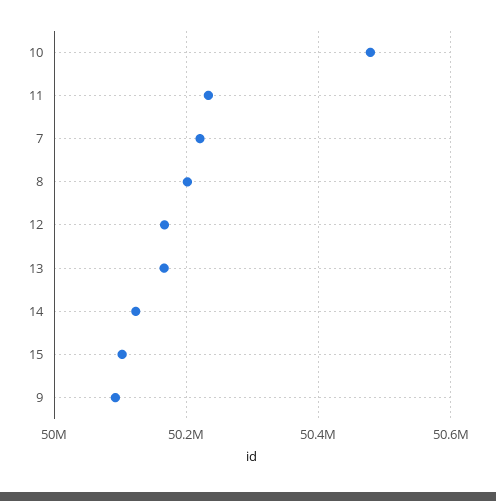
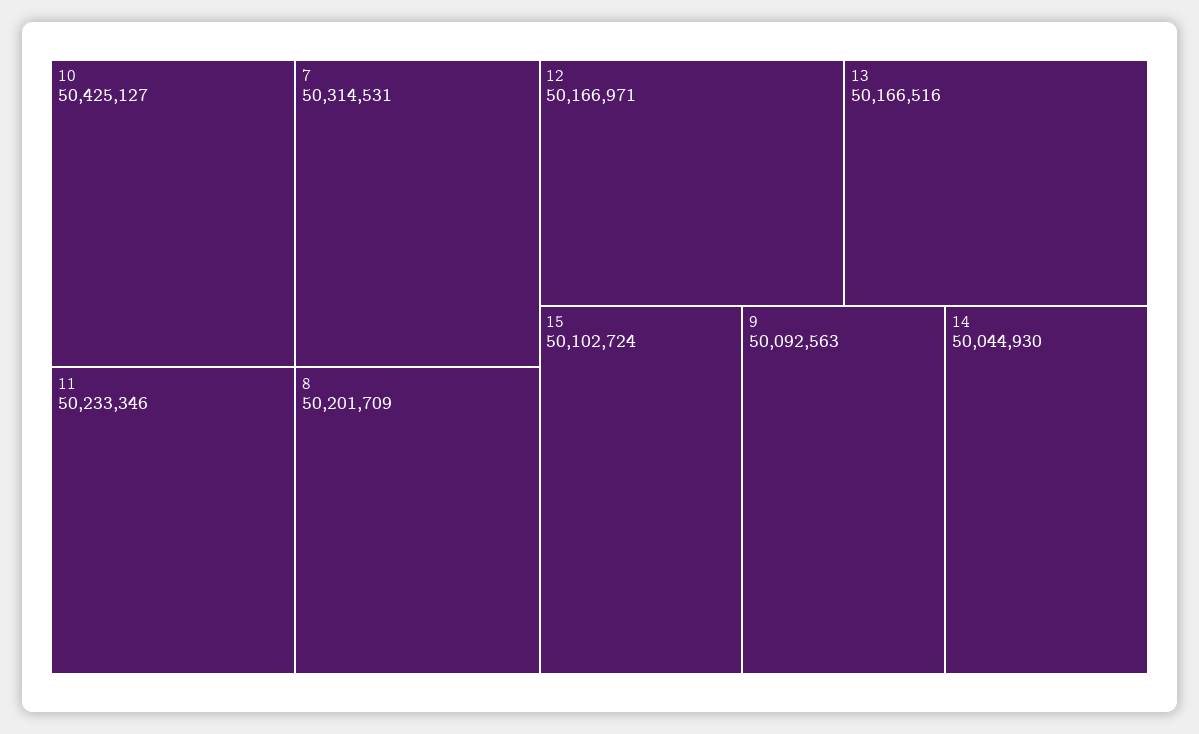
  {
-   "10": 50480000,
+   "10": 50425127,
    "11": 50233346,
-   "7": 50220000,
+   "7": 50314531,
    "8": 50201709,
    "12": 50166971,
    "13": 50166516,
-   "14": 50120000,
+   "14": 50044930,
    "15": 50102724,
    "9": 50092563
  }

